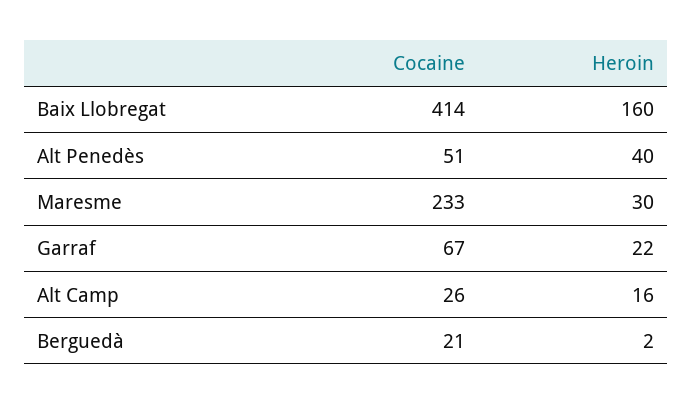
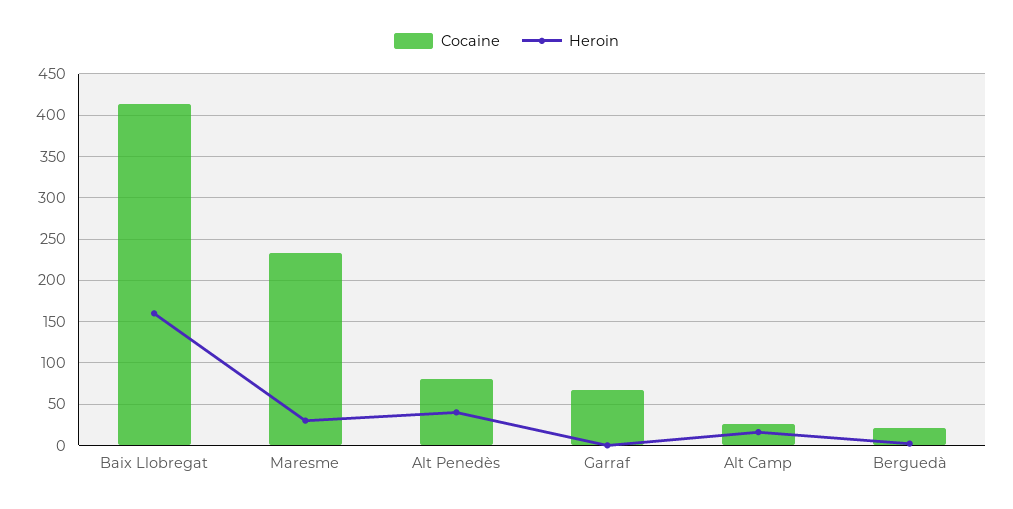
  {
    "Cocaine": {
      "Baix Llobregat": 414,
-     "Alt Penedès": 51,
+     "Alt Penedès": 80,
      "Maresme": 233,
      "Garraf": 67,
      "Alt Camp": 26,
      "Berguedà": 21
    },
    "Heroin": {
      "Baix Llobregat": 160,
      "Alt Penedès": 40,
      "Maresme": 30,
-     "Garraf": 22,
+     "Garraf": 0,
      "Alt Camp": 16,
      "Berguedà": 2
    }
  }

